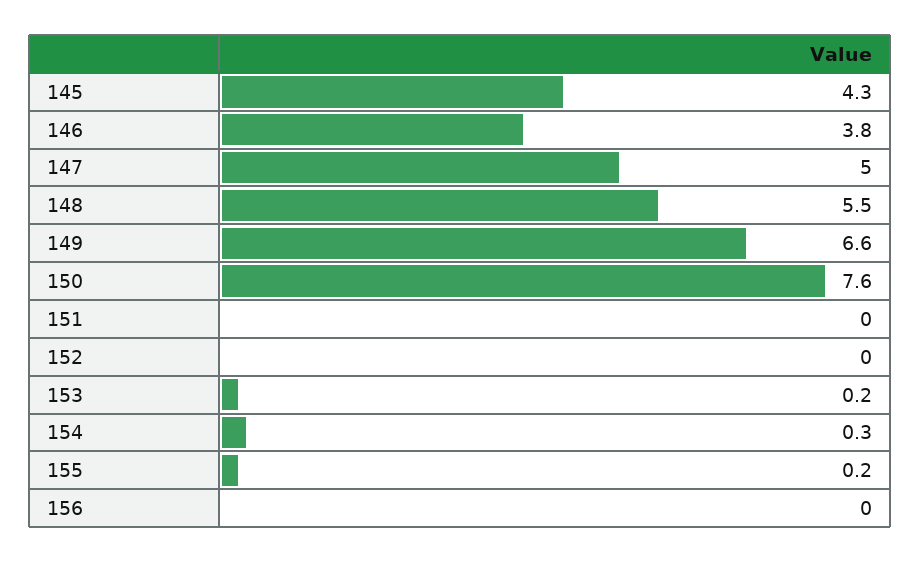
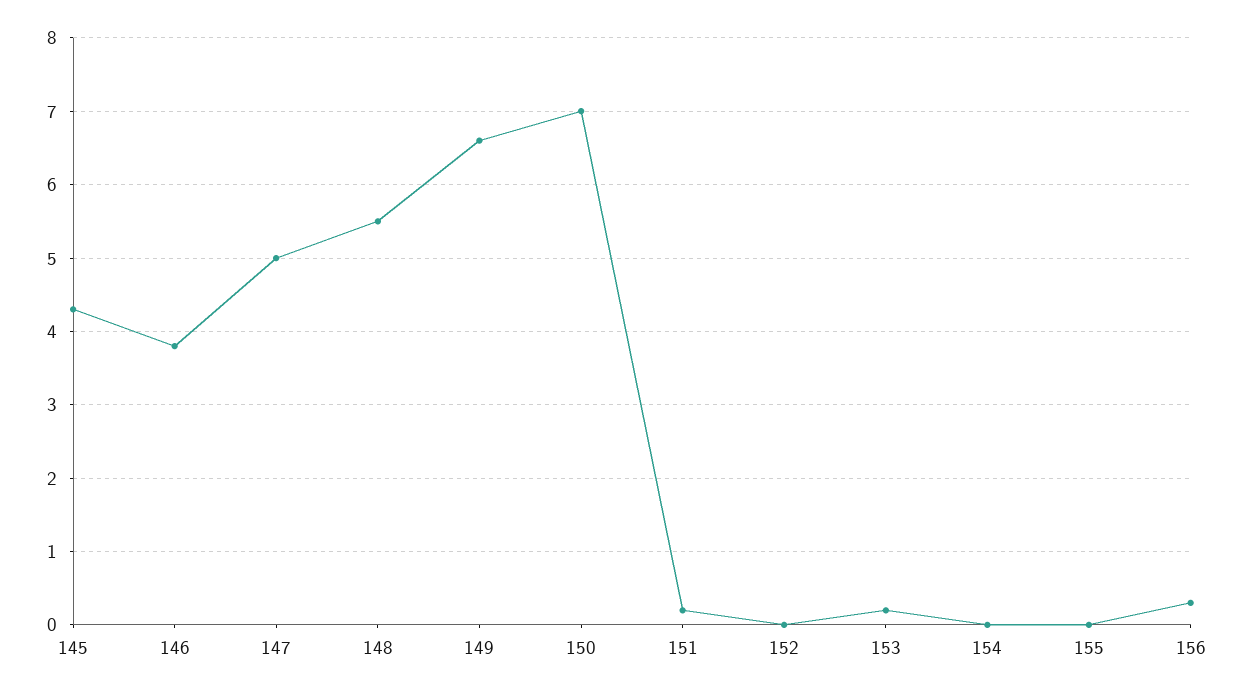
  {
    "145": 4.3,
    "146": 3.8,
    "147": 5,
    "148": 5.5,
    "149": 6.6,
-   "150": 7.6,
+   "150": 7,
-   "151": 0,
+   "151": 0.2,
    "152": 0,
    "153": 0.2,
-   "154": 0.3,
+   "154": 0,
-   "155": 0.2,
+   "155": 0,
-   "156": 0
+   "156": 0.3
  }

